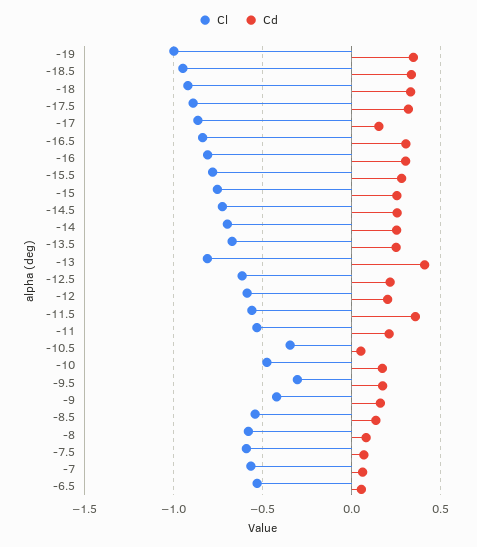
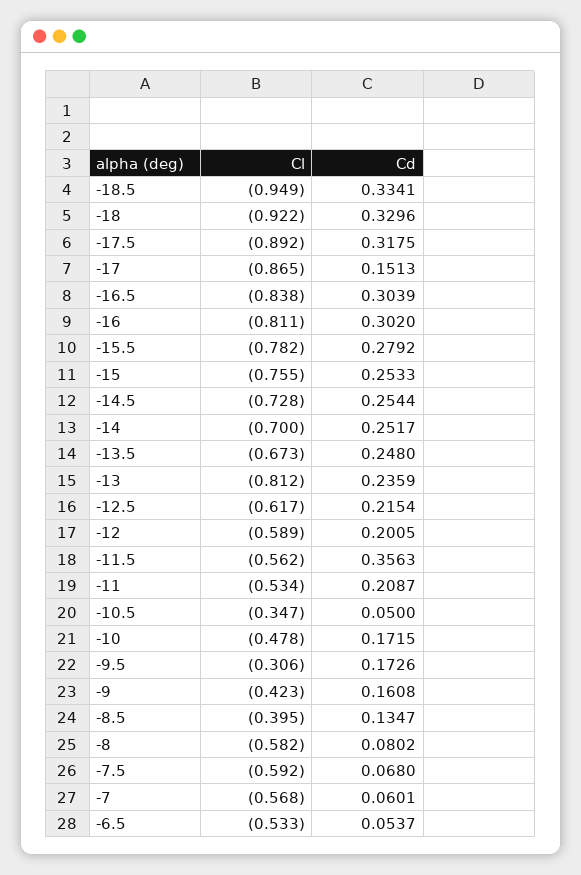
  {
    "Cl": {
-     "-19": -1,
      "-18.5": -0.949,
      "-18": -0.922,
      "-17.5": -0.892,
      "-17": -0.865,
      "-16.5": -0.838,
      "-16": -0.811,
      "-15.5": -0.782,
      "-15": -0.755,
      "-14.5": -0.728,
      "-14": -0.7,
      "-13.5": -0.673,
      "-13": -0.812,
      "-12.5": -0.617,
      "-12": -0.589,
      "-11.5": -0.562,
      "-11": -0.534,
      "-10.5": -0.347,
      "-10": -0.478,
      "-9.5": -0.306,
      "-9": -0.423,
-     "-8.5": -0.55,
+     "-8.5": -0.395,
      "-8": -0.582,
      "-7.5": -0.592,
      "-7": -0.568,
      "-6.5": -0.533
    },
    "Cd": {
-     "-19": 0.35,
      "-18.5": 0.3341,
      "-18": 0.3296,
      "-17.5": 0.3175,
      "-17": 0.1513,
      "-16.5": 0.3039,
      "-16": 0.302,
      "-15.5": 0.2792,
      "-15": 0.2533,
      "-14.5": 0.2544,
      "-14": 0.2517,
      "-13.5": 0.248,
-     "-13": 0.4,
+     "-13": 0.2359,
      "-12.5": 0.2154,
      "-12": 0.2005,
      "-11.5": 0.3563,
      "-11": 0.2087,
      "-10.5": 0.05,
      "-10": 0.1715,
      "-9.5": 0.1726,
      "-9": 0.1608,
      "-8.5": 0.1347,
      "-8": 0.0802,
      "-7.5": 0.068,
      "-7": 0.0601,
      "-6.5": 0.0537
    }
  }

